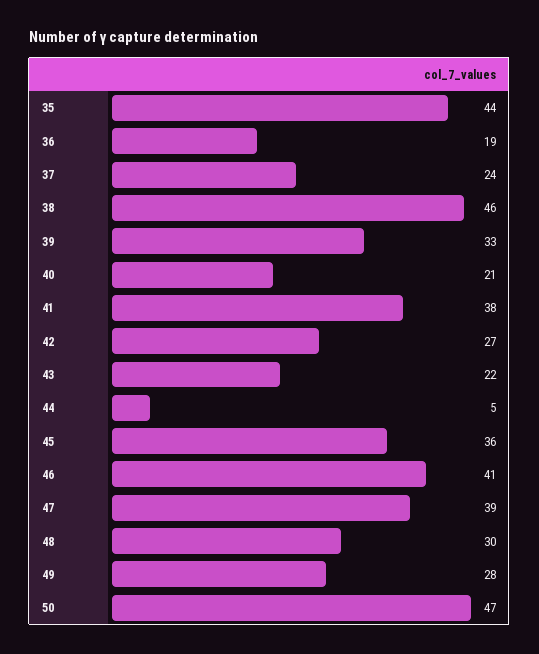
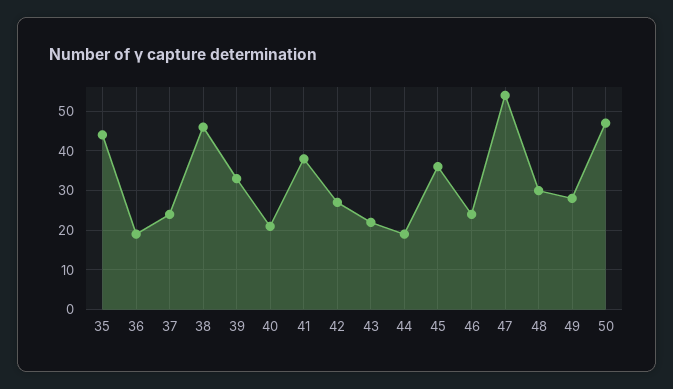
  {
    "35": 44,
    "36": 19,
    "37": 24,
    "38": 46,
    "39": 33,
    "40": 21,
    "41": 38,
    "42": 27,
    "43": 22,
-   "44": 5,
+   "44": 20,
    "45": 36,
-   "46": 41,
+   "46": 25,
-   "47": 39,
+   "47": 55,
    "48": 30,
    "49": 28,
    "50": 47
  }

